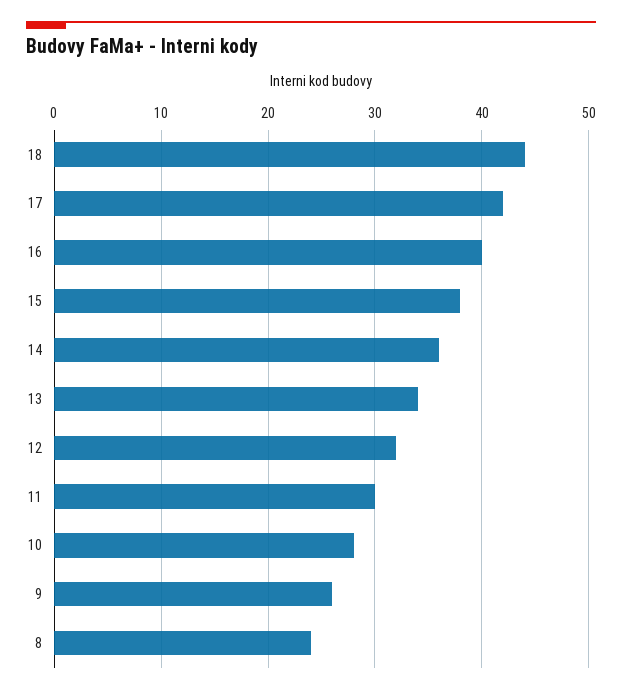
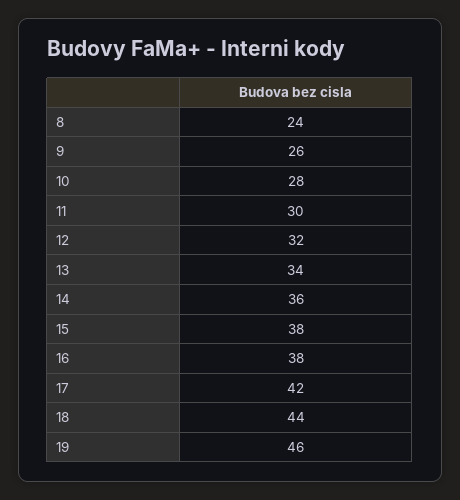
  {
    "18": 44,
    "17": 42,
-   "16": 40,
+   "16": 38,
    "15": 38,
    "14": 36,
    "13": 34,
    "12": 32,
    "11": 30,
    "10": 28,
    "9": 26,
-   "8": 24
+   "8": 24,
+   "19": 46
  }

